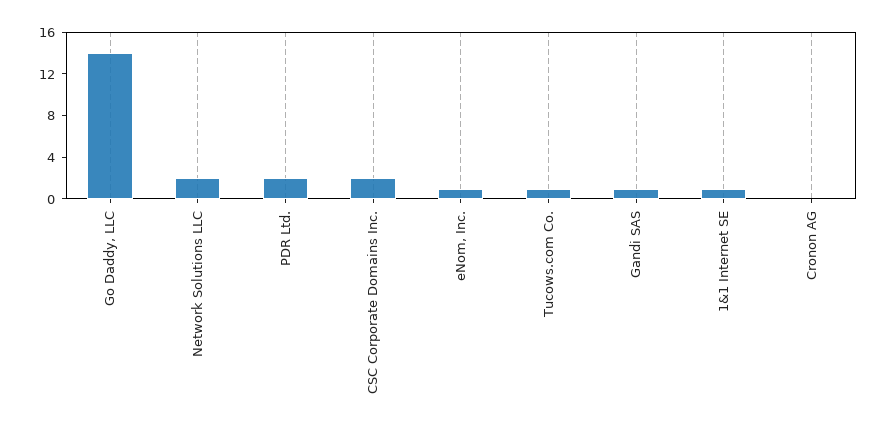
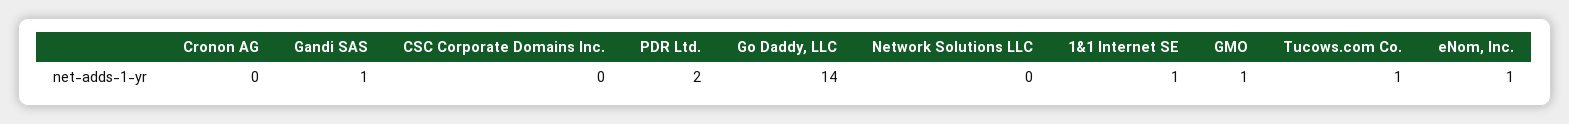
  {
    "Go Daddy, LLC": 14,
-   "Network Solutions LLC": 2,
+   "Network Solutions LLC": 0,
    "PDR Ltd.": 2,
-   "CSC Corporate Domains Inc.": 2,
+   "CSC Corporate Domains Inc.": 0,
    "eNom, Inc.": 1,
    "Tucows.com Co.": 1,
    "Gandi SAS": 1,
    "1&1 Internet SE": 1,
-   "Cronon AG": 0
+   "Cronon AG": 0,
+   "GMO": 1
  }

